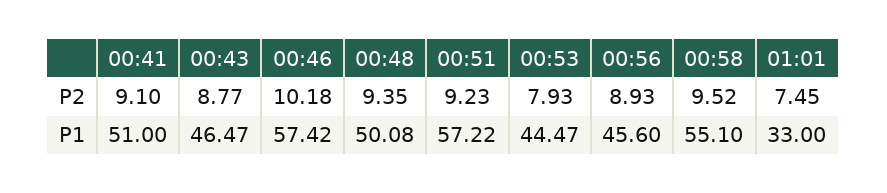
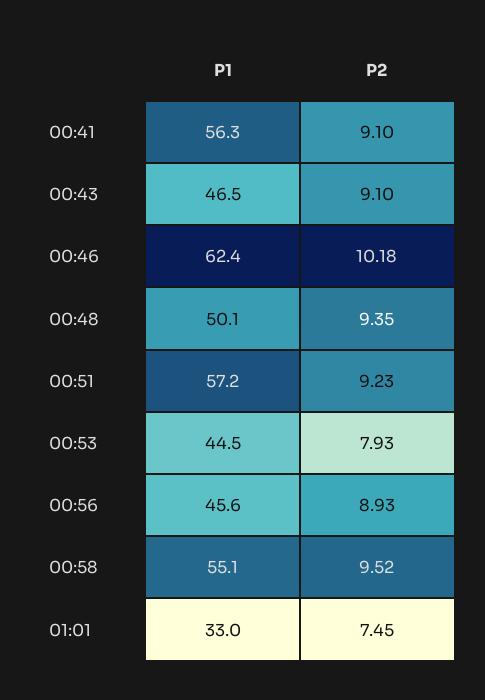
  {
    "00:41": {
      "P2": 9.1,
-     "P1": 51
+     "P1": 56.3
    },
    "00:43": {
-     "P2": 8.77,
+     "P2": 9.1,
      "P1": 46.47
    },
    "00:46": {
      "P2": 10.18,
-     "P1": 57.42
+     "P1": 62.4
    },
    "00:48": {
      "P2": 9.35,
      "P1": 50.08
    },
    "00:51": {
      "P2": 9.23,
      "P1": 57.22
    },
    "00:53": {
      "P2": 7.93,
      "P1": 44.47
    },
    "00:56": {
      "P2": 8.93,
      "P1": 45.6
    },
    "00:58": {
      "P2": 9.52,
      "P1": 55.1
    },
    "01:01": {
      "P2": 7.45,
      "P1": 33
    }
  }

